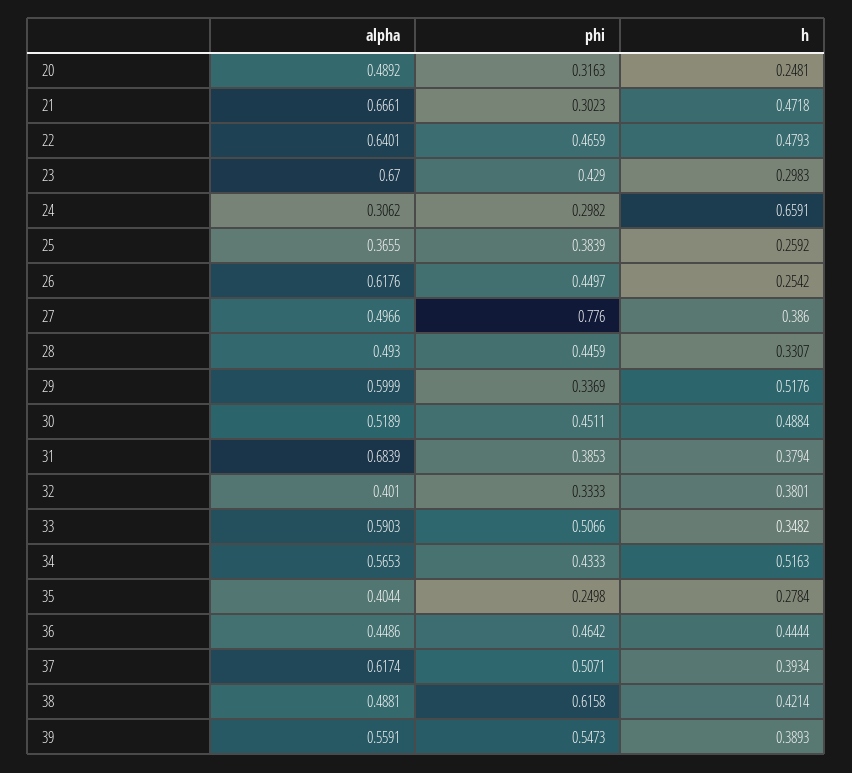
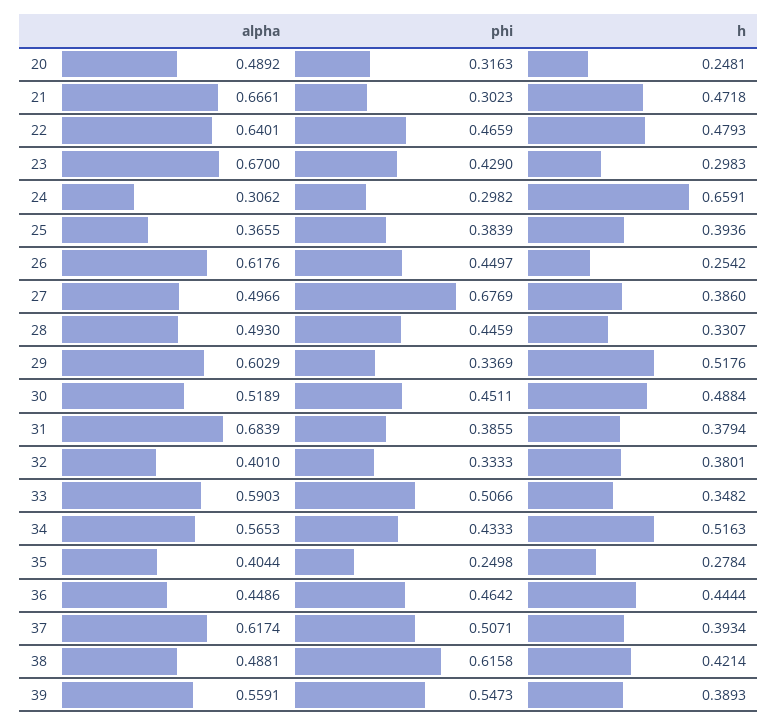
  {
    "alpha": {
      "20": 0.4892,
      "21": 0.6661,
      "22": 0.6401,
      "23": 0.67,
      "24": 0.3062,
      "25": 0.3655,
      "26": 0.6176,
      "27": 0.4966,
      "28": 0.493,
-     "29": 0.5999,
+     "29": 0.6029,
      "30": 0.5189,
      "31": 0.6839,
      "32": 0.401,
      "33": 0.5903,
      "34": 0.5653,
      "35": 0.4044,
      "36": 0.4486,
      "37": 0.6174,
      "38": 0.4881,
      "39": 0.5591
    },
    "phi": {
      "20": 0.3163,
      "21": 0.3023,
      "22": 0.4659,
      "23": 0.429,
      "24": 0.2982,
      "25": 0.3839,
      "26": 0.4497,
-     "27": 0.776,
+     "27": 0.6769,
      "28": 0.4459,
      "29": 0.3369,
      "30": 0.4511,
-     "31": 0.3853,
+     "31": 0.3855,
      "32": 0.3333,
      "33": 0.5066,
      "34": 0.4333,
      "35": 0.2498,
      "36": 0.4642,
      "37": 0.5071,
      "38": 0.6158,
      "39": 0.5473
    },
    "h": {
      "20": 0.2481,
      "21": 0.4718,
      "22": 0.4793,
      "23": 0.2983,
      "24": 0.6591,
-     "25": 0.2592,
+     "25": 0.3936,
      "26": 0.2542,
      "27": 0.386,
      "28": 0.3307,
      "29": 0.5176,
      "30": 0.4884,
      "31": 0.3794,
      "32": 0.3801,
      "33": 0.3482,
      "34": 0.5163,
      "35": 0.2784,
      "36": 0.4444,
      "37": 0.3934,
      "38": 0.4214,
      "39": 0.3893
    }
  }

